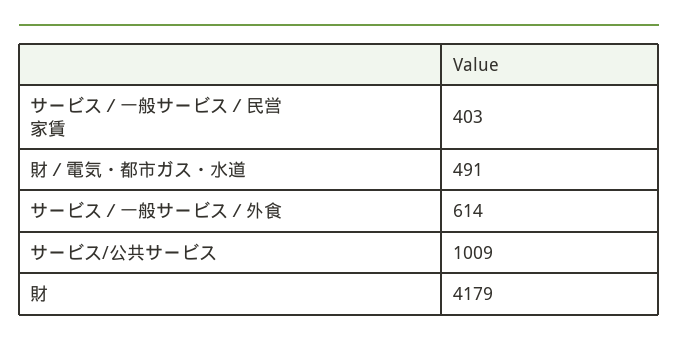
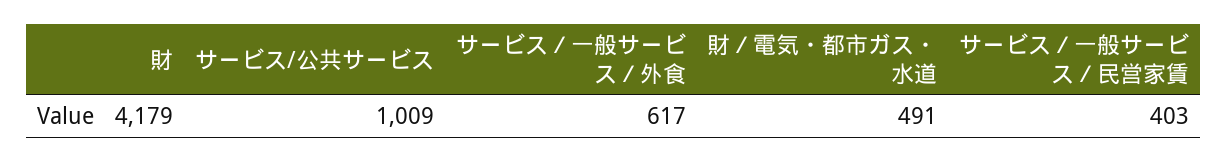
  {
    "サービス／一般サービス／民営家賃": 403,
    "財／電気・都市ガス・水道": 491,
-   "サービス／一般サービス／外食": 614,
+   "サービス／一般サービス／外食": 617,
    "サービス/公共サービス": 1009,
    "財": 4179
  }

